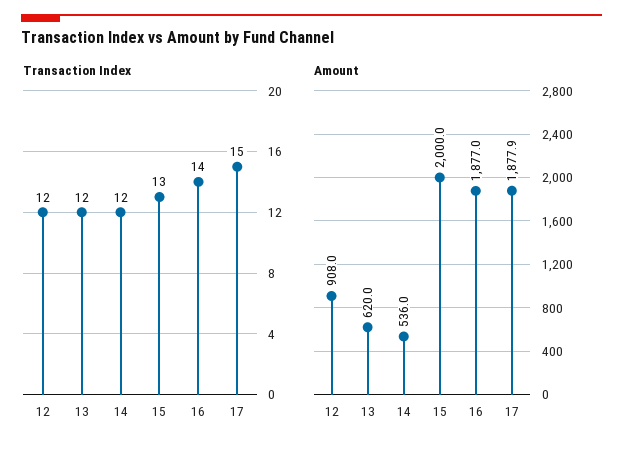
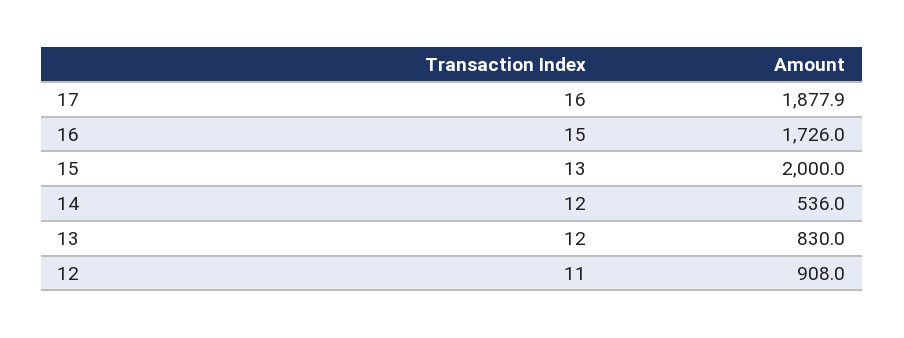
  {
    "Transaction Index": {
-     "12": 12,
+     "12": 11,
      "13": 12,
      "14": 12,
      "15": 13,
-     "16": 14,
+     "16": 15,
-     "17": 15
+     "17": 16
    },
    "Amount": {
      "12": 908,
-     "13": 620,
+     "13": 830,
      "14": 536,
      "15": 2000,
-     "16": 1877,
+     "16": 1726,
      "17": 1877.9
    }
  }

